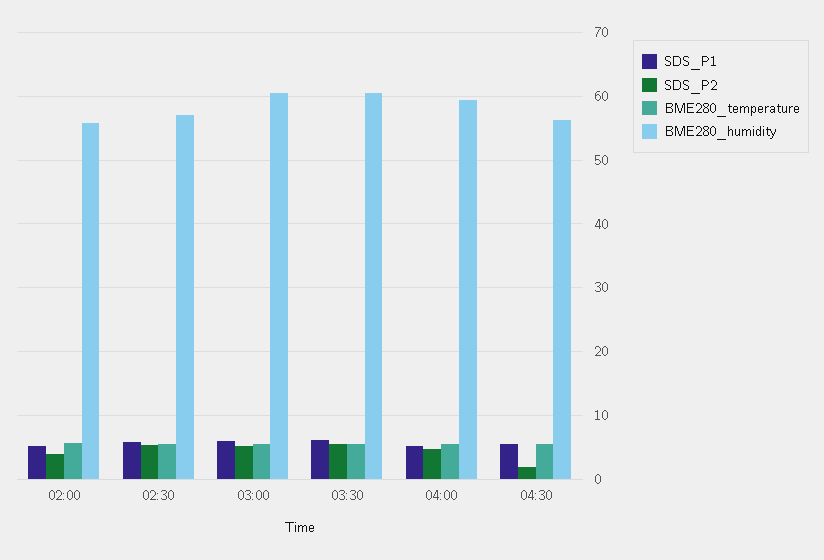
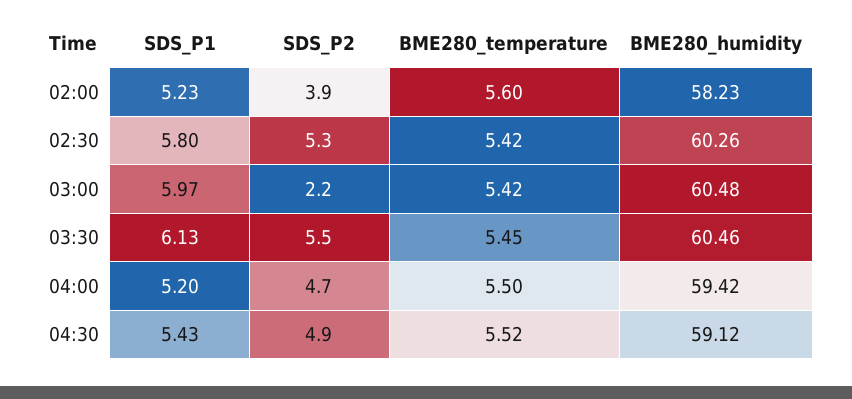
  {
    "SDS_P1": {
      "02:00": 5.23,
      "02:30": 5.8,
      "03:00": 5.97,
      "03:30": 6.13,
      "04:00": 5.2,
      "04:30": 5.43
    },
    "SDS_P2": {
      "02:00": 3.9,
      "02:30": 5.3,
-     "03:00": 5,
+     "03:00": 2.2,
      "03:30": 5.5,
      "04:00": 4.7,
-     "04:30": 2
+     "04:30": 4.9
    },
    "BME280_temperature": {
      "02:00": 5.6,
      "02:30": 5.42,
      "03:00": 5.42,
      "03:30": 5.45,
      "04:00": 5.5,
      "04:30": 5.52
    },
    "BME280_humidity": {
-     "02:00": 56,
+     "02:00": 58.23,
-     "02:30": 57,
+     "02:30": 60.26,
      "03:00": 60.48,
      "03:30": 60.46,
      "04:00": 59.42,
-     "04:30": 56
+     "04:30": 59.12
    }
  }

